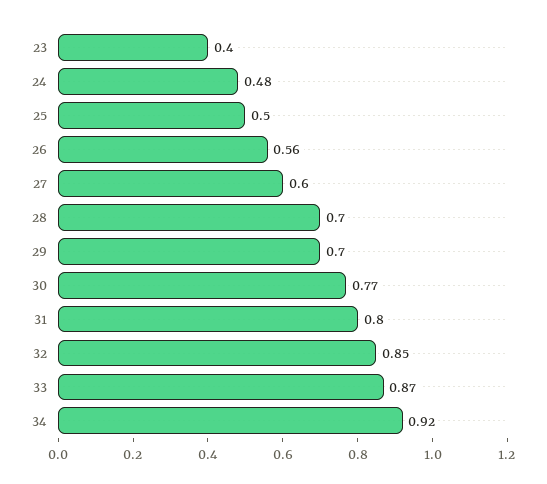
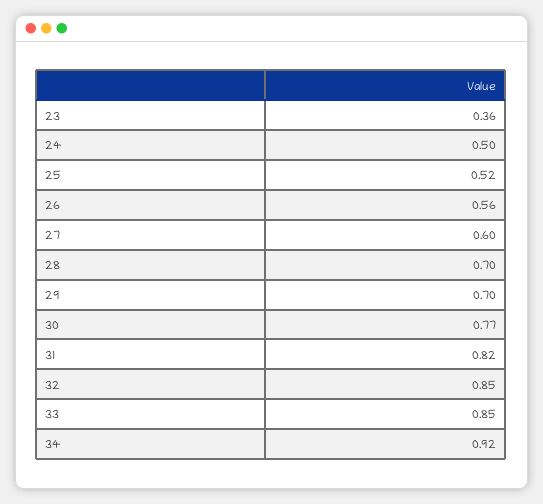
  {
-   "23": 0.4,
+   "23": 0.36,
-   "24": 0.48,
+   "24": 0.5,
-   "25": 0.5,
+   "25": 0.52,
    "26": 0.56,
    "27": 0.6,
    "28": 0.7,
    "29": 0.7,
    "30": 0.77,
-   "31": 0.8,
+   "31": 0.82,
    "32": 0.85,
-   "33": 0.87,
+   "33": 0.85,
    "34": 0.92
  }

